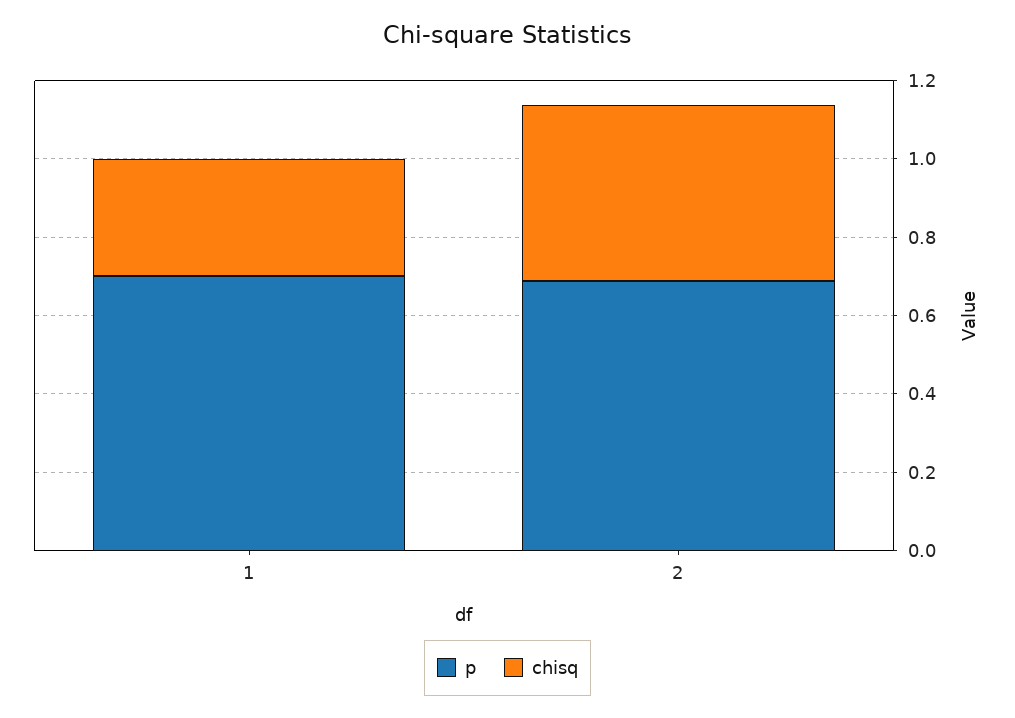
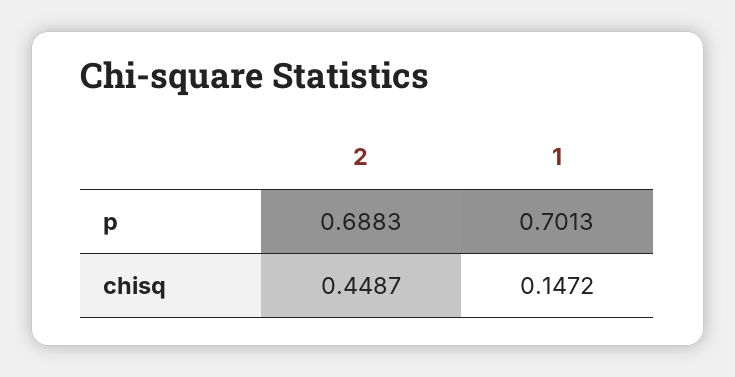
  {
    "p": {
      "1": 0.7013,
      "2": 0.6883
    },
    "chisq": {
-     "1": 0.3,
+     "1": 0.1472,
      "2": 0.4487
    }
  }

